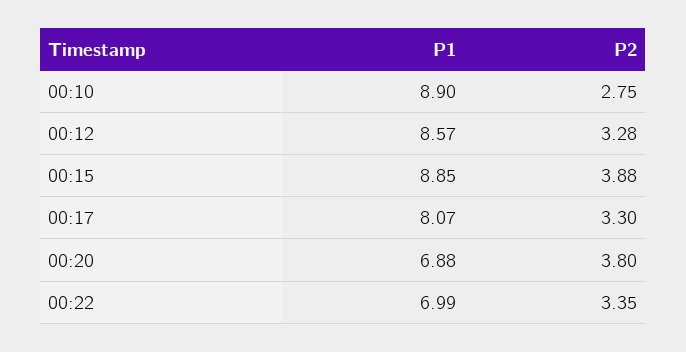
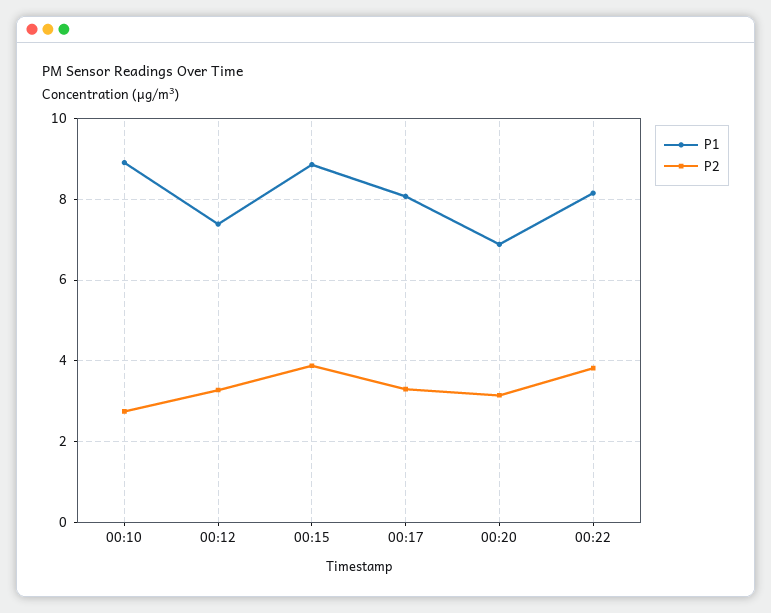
  {
    "P1": {
      "00:10": 8.9,
-     "00:12": 8.57,
+     "00:12": 7.4,
      "00:15": 8.85,
      "00:17": 8.07,
      "00:20": 6.88,
-     "00:22": 6.99
+     "00:22": 8.2
    },
    "P2": {
      "00:10": 2.75,
      "00:12": 3.28,
      "00:15": 3.88,
      "00:17": 3.3,
-     "00:20": 3.8,
+     "00:20": 3.2,
-     "00:22": 3.35
+     "00:22": 3.8
    }
  }

